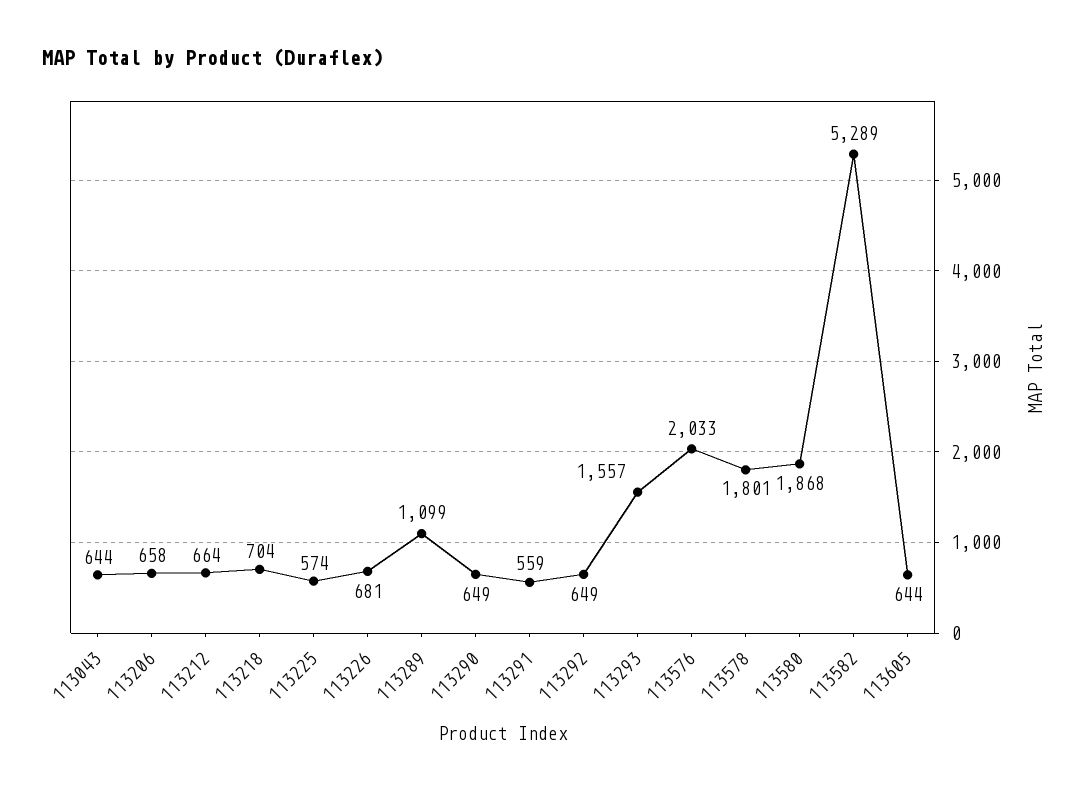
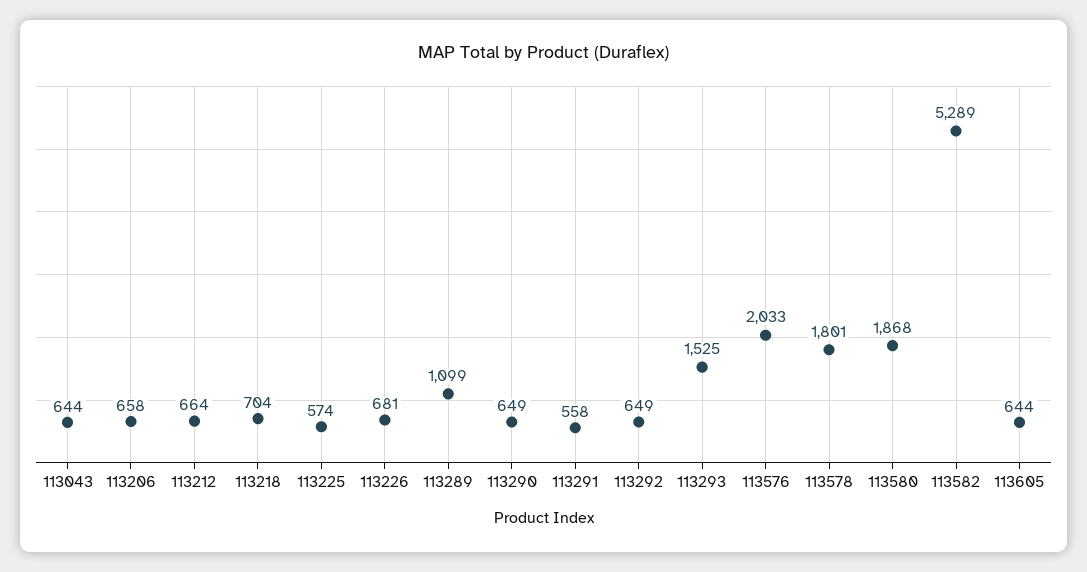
  {
    "113043": 644,
    "113206": 658,
    "113212": 664,
    "113218": 704,
    "113225": 574,
    "113226": 681,
    "113289": 1099,
    "113290": 649,
-   "113291": 559,
+   "113291": 558,
    "113292": 649,
-   "113293": 1557,
+   "113293": 1525,
    "113576": 2033,
    "113578": 1801,
    "113580": 1868,
    "113582": 5289,
    "113605": 644
  }

